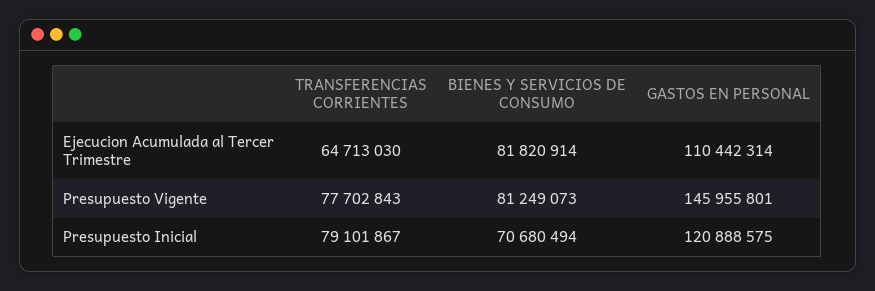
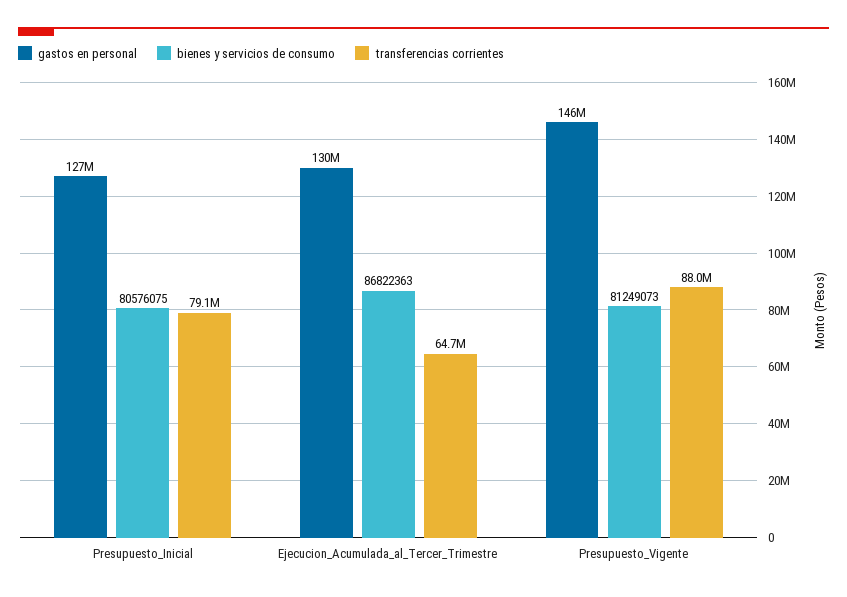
  {
    "TRANSFERENCIAS CORRIENTES": {
      "Ejecucion Acumulada al Tercer Trimestre": 64713030,
-     "Presupuesto Vigente": 77702843,
+     "Presupuesto Vigente": 88000000,
      "Presupuesto Inicial": 79101867
    },
    "BIENES Y SERVICIOS DE CONSUMO": {
-     "Ejecucion Acumulada al Tercer Trimestre": 81820914,
+     "Ejecucion Acumulada al Tercer Trimestre": 86822363,
      "Presupuesto Vigente": 81249073,
-     "Presupuesto Inicial": 70680494
+     "Presupuesto Inicial": 80576075
    },
    "GASTOS EN PERSONAL": {
-     "Ejecucion Acumulada al Tercer Trimestre": 110442314,
+     "Ejecucion Acumulada al Tercer Trimestre": 130000000,
      "Presupuesto Vigente": 145955801,
-     "Presupuesto Inicial": 120888575
+     "Presupuesto Inicial": 127000000
    }
  }

